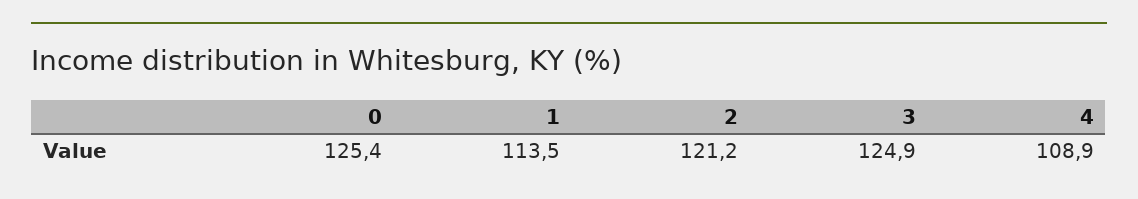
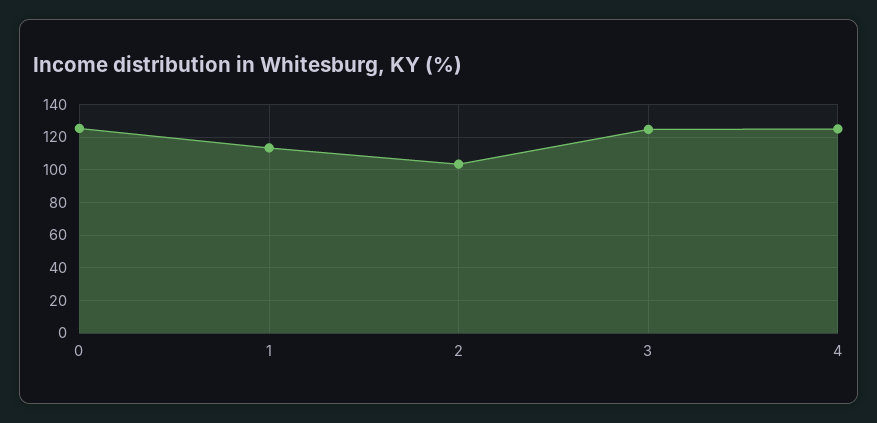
  {
    "0": 125.4,
    "1": 113.5,
-   "2": 121.2,
+   "2": 105,
    "3": 124.9,
-   "4": 108.9
+   "4": 125
  }

